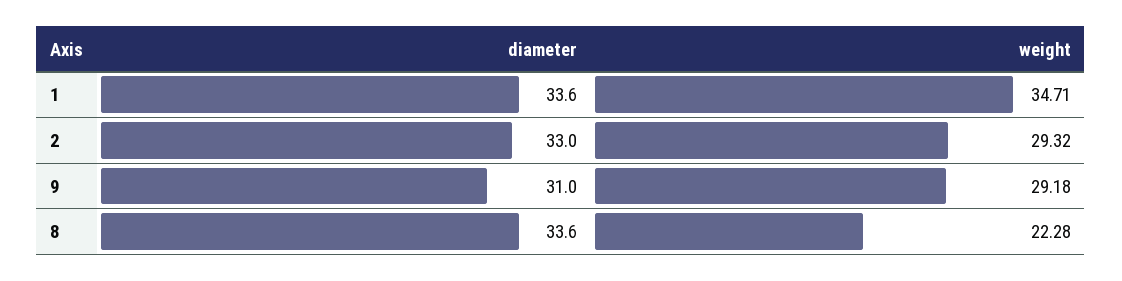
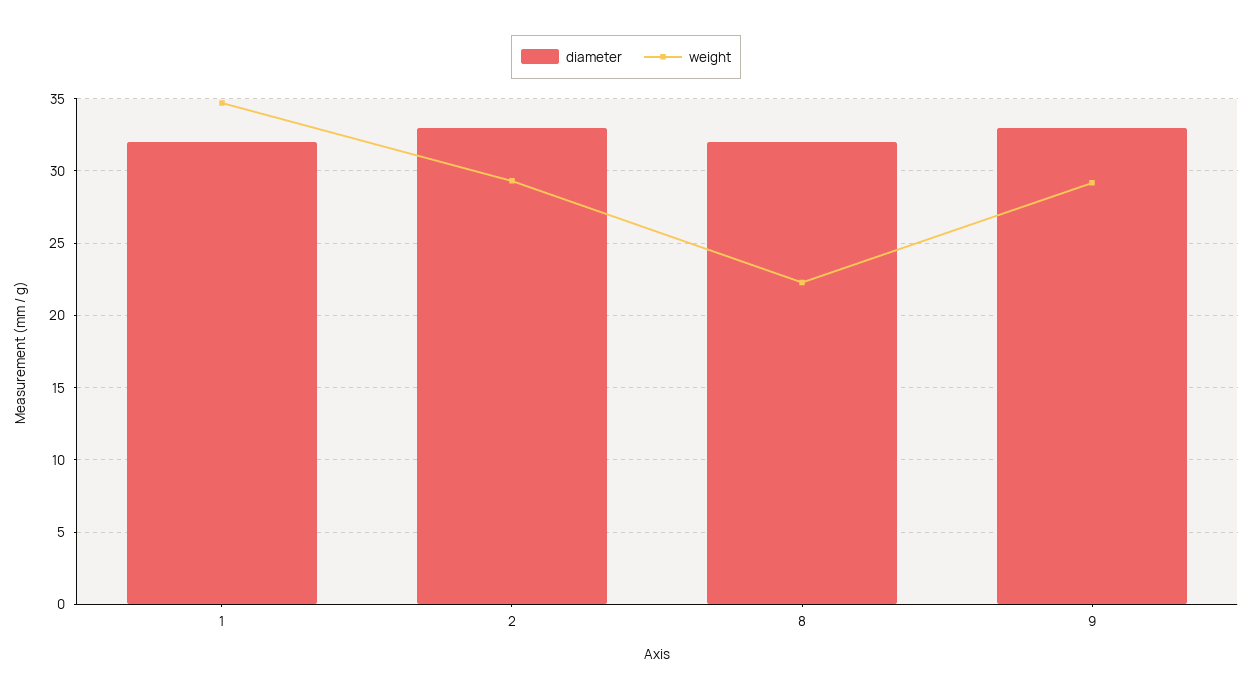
  {
    "diameter": {
-     "1": 33.6,
+     "1": 32,
      "2": 33,
-     "9": 31,
+     "9": 33,
-     "8": 33.6
+     "8": 32
    },
    "weight": {
      "1": 34.71,
      "2": 29.32,
      "9": 29.18,
      "8": 22.28
    }
  }

